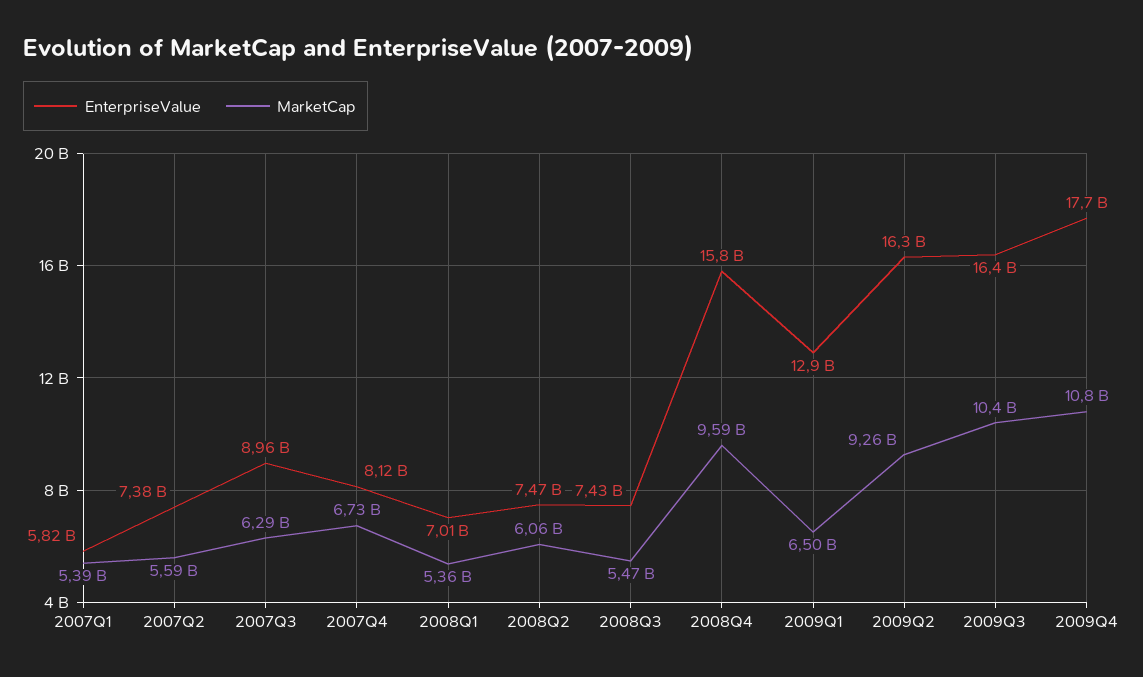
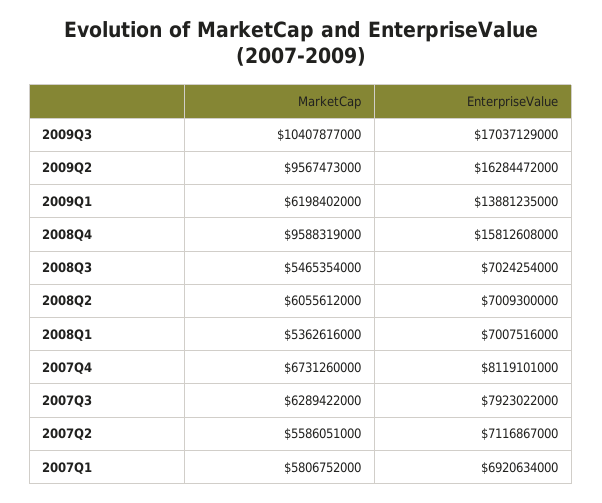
  {
    "EnterpriseValue": {
-     "2007Q1": 5820000000,
+     "2007Q1": 6920634000,
-     "2007Q2": 7380000000,
+     "2007Q2": 7116867000,
-     "2007Q3": 8960000000,
+     "2007Q3": 7923022000,
      "2007Q4": 8119101000,
      "2008Q1": 7007516000,
-     "2008Q2": 7470000000,
+     "2008Q2": 7009300000,
-     "2008Q3": 7430000000,
+     "2008Q3": 7024254000,
      "2008Q4": 15812608000,
-     "2009Q1": 12900000000,
+     "2009Q1": 13881235000,
      "2009Q2": 16284472000,
-     "2009Q3": 16400000000,
+     "2009Q3": 17037129000
-     "2009Q4": 17700000000
    },
    "MarketCap": {
-     "2007Q1": 5390000000,
+     "2007Q1": 5806752000,
      "2007Q2": 5586051000,
      "2007Q3": 6289422000,
      "2007Q4": 6731260000,
      "2008Q1": 5362616000,
      "2008Q2": 6055612000,
      "2008Q3": 5465354000,
      "2008Q4": 9588319000,
-     "2009Q1": 6500000000,
+     "2009Q1": 6198402000,
-     "2009Q2": 9260000000,
+     "2009Q2": 9567473000,
-     "2009Q3": 10407877000,
+     "2009Q3": 10407877000
-     "2009Q4": 10800000000
    }
  }

